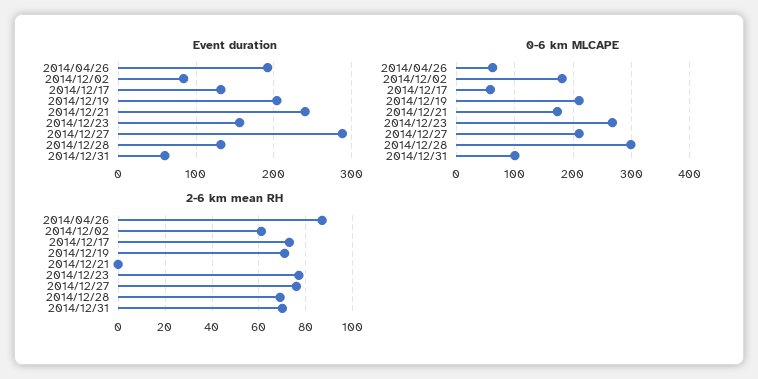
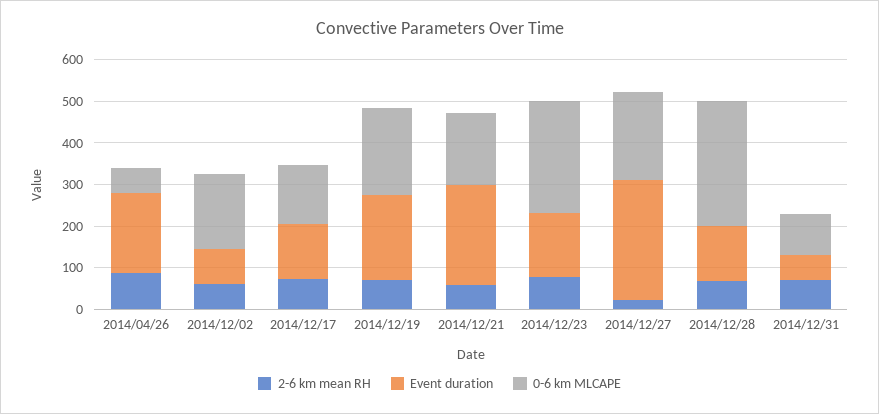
  {
    "Event duration": {
      "2014/04/26": 190,
      "2014/12/02": 80,
      "2014/12/17": 130,
      "2014/12/19": 200,
      "2014/12/21": 240,
      "2014/12/23": 160,
      "2014/12/27": 290,
      "2014/12/28": 130,
      "2014/12/31": 60
    },
    "0-6 km MLCAPE": {
      "2014/04/26": 60,
      "2014/12/02": 180,
-     "2014/12/17": 60,
+     "2014/12/17": 140,
      "2014/12/19": 220,
      "2014/12/21": 180,
      "2014/12/23": 260,
      "2014/12/27": 220,
      "2014/12/28": 300,
      "2014/12/31": 100
    },
    "2-6 km mean RH": {
      "2014/04/26": 85,
      "2014/12/02": 60,
      "2014/12/17": 75,
      "2014/12/19": 70,
-     "2014/12/21": 0,
+     "2014/12/21": 60,
      "2014/12/23": 75,
-     "2014/12/27": 75,
+     "2014/12/27": 20,
      "2014/12/28": 70,
      "2014/12/31": 70
    }
  }

